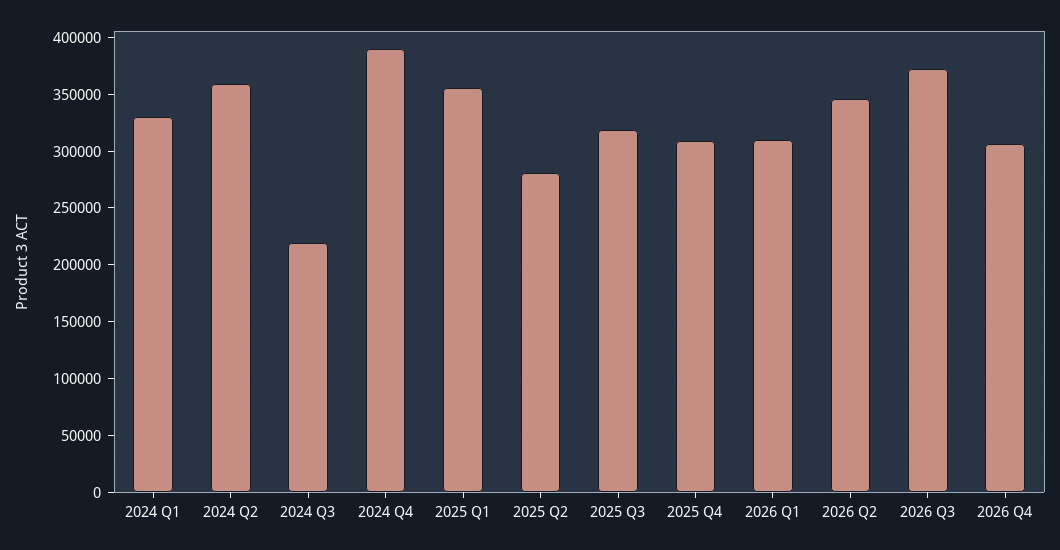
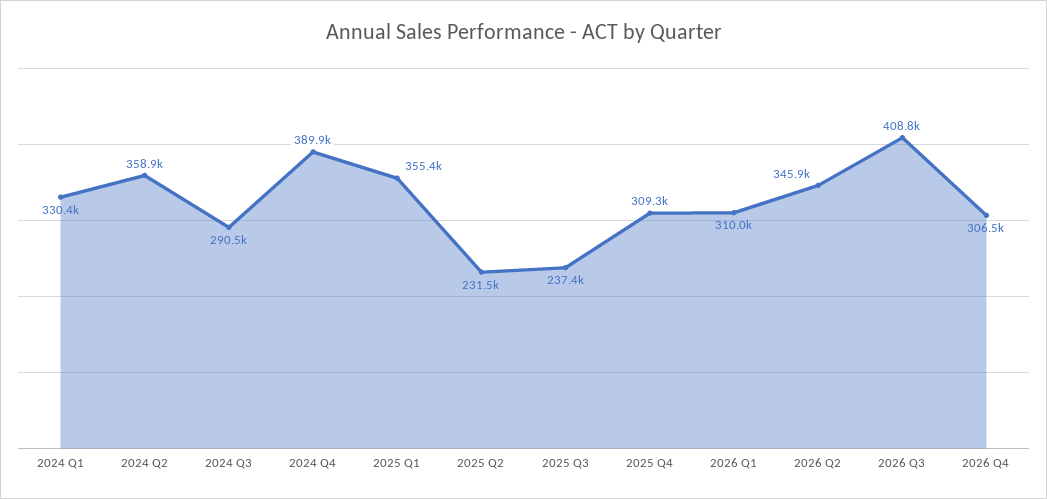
  {
    "2024 Q1": 330400,
    "2024 Q2": 358900,
-   "2024 Q3": 220000,
+   "2024 Q3": 290500,
    "2024 Q4": 389900,
    "2025 Q1": 355400,
-   "2025 Q2": 280000,
+   "2025 Q2": 231500,
-   "2025 Q3": 320000,
+   "2025 Q3": 237400,
    "2025 Q4": 309300,
    "2026 Q1": 310000,
    "2026 Q2": 345900,
-   "2026 Q3": 370000,
+   "2026 Q3": 408800,
    "2026 Q4": 306500
  }

